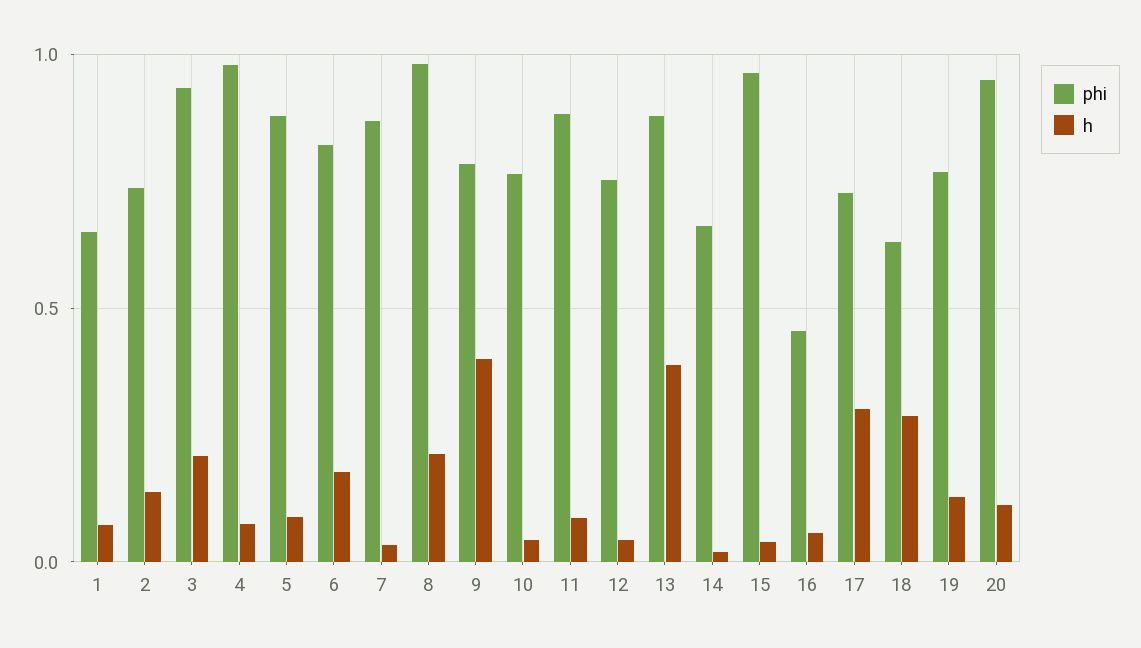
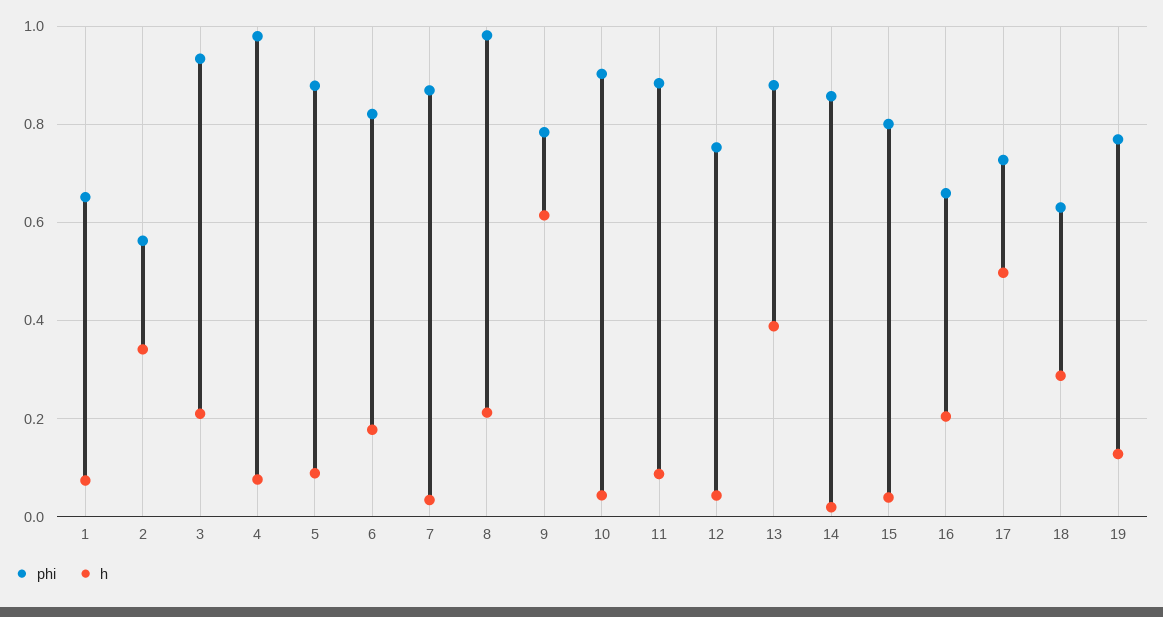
  {
    "phi": {
      "1": 0.66,
-     "2": 0.75,
+     "2": 0.56,
      "3": 0.94,
      "4": 0.98,
      "5": 0.88,
      "6": 0.82,
      "7": 0.86,
      "8": 0.98,
      "9": 0.78,
-     "10": 0.75,
+     "10": 0.9,
      "11": 0.88,
      "12": 0.76,
      "13": 0.88,
-     "14": 0.65,
+     "14": 0.86,
-     "15": 0.95,
+     "15": 0.8,
-     "16": 0.45,
+     "16": 0.66,
      "17": 0.72,
      "18": 0.64,
-     "19": 0.76,
+     "19": 0.76
-     "20": 0.95
    },
    "h": {
      "1": 0.08,
-     "2": 0.15,
+     "2": 0.34,
      "3": 0.2,
      "4": 0.08,
      "5": 0.08,
      "6": 0.18,
      "7": 0.04,
      "8": 0.22,
-     "9": 0.4,
+     "9": 0.62,
      "10": 0.04,
      "11": 0.08,
      "12": 0.04,
      "13": 0.38,
      "14": 0.02,
      "15": 0.04,
-     "16": 0.05,
+     "16": 0.2,
-     "17": 0.3,
+     "17": 0.5,
      "18": 0.28,
-     "19": 0.12,
+     "19": 0.12
-     "20": 0.1
    }
  }

